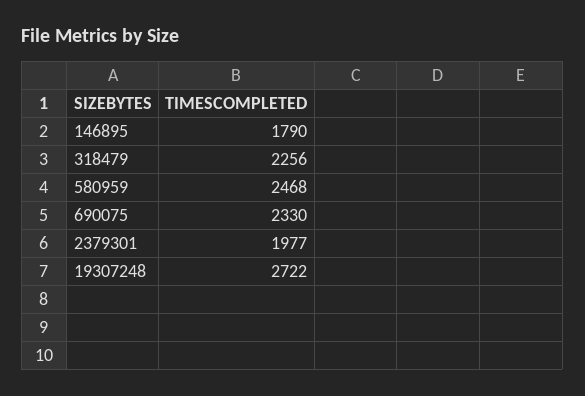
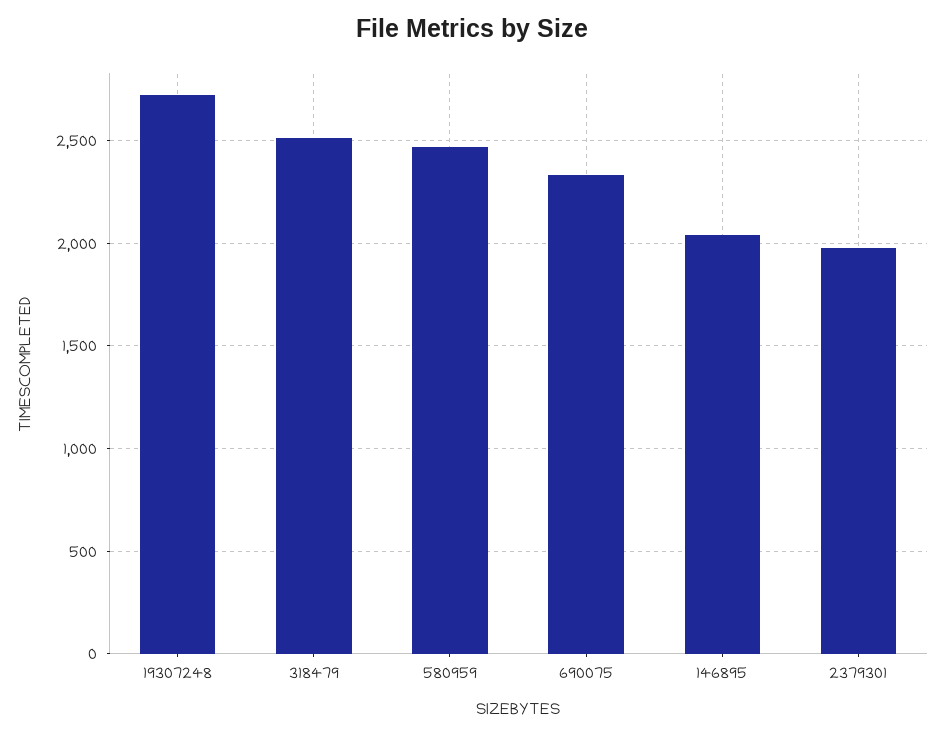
  {
-   "146895": 1790,
+   "146895": 2050,
-   "318479": 2256,
+   "318479": 2500,
    "580959": 2468,
    "690075": 2330,
    "2379301": 1977,
    "19307248": 2722
  }

